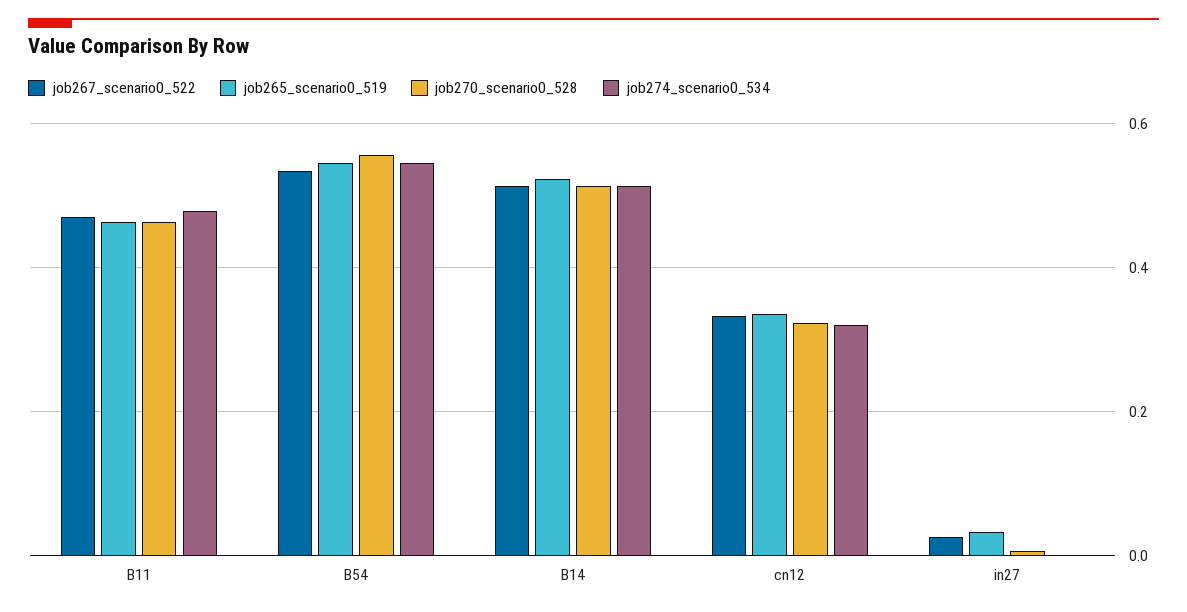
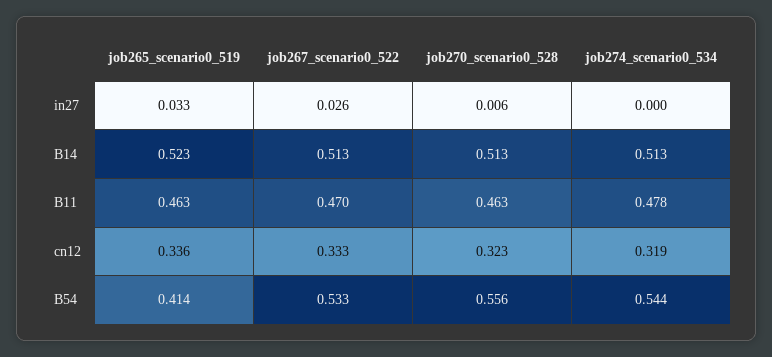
  {
    "job267_scenario0_522": {
      "B11": 0.47,
      "B54": 0.533,
      "B14": 0.513,
      "cn12": 0.333,
      "in27": 0.026
    },
    "job265_scenario0_519": {
      "B11": 0.463,
-     "B54": 0.54,
+     "B54": 0.414,
      "B14": 0.523,
      "cn12": 0.336,
      "in27": 0.033
    },
    "job270_scenario0_528": {
      "B11": 0.463,
      "B54": 0.556,
      "B14": 0.513,
      "cn12": 0.323,
      "in27": 0.006
    },
    "job274_scenario0_534": {
      "B11": 0.478,
      "B54": 0.544,
      "B14": 0.513,
      "cn12": 0.319,
      "in27": 0
    }
  }

